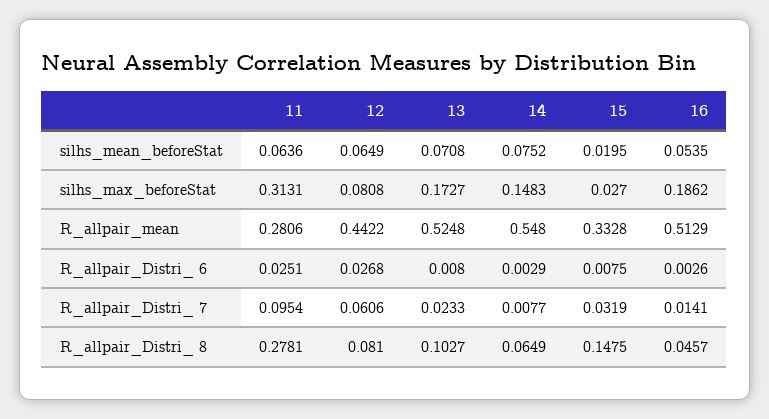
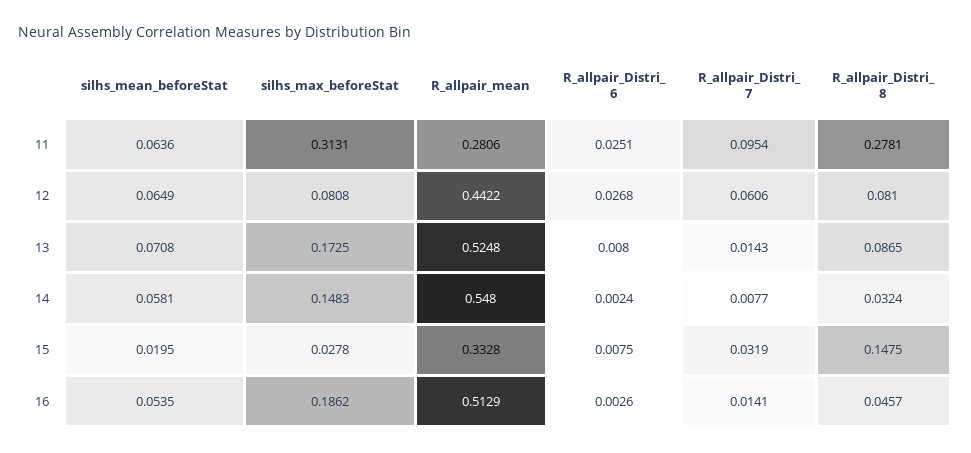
  {
    "11": {
      "silhs_mean_beforeStat": 0.0636,
      "silhs_max_beforeStat": 0.3131,
      "R_allpair_mean": 0.2806,
      "R_allpair_Distri_ 6": 0.0251,
      "R_allpair_Distri_ 7": 0.0954,
      "R_allpair_Distri_ 8": 0.2781
    },
    "12": {
      "silhs_mean_beforeStat": 0.0649,
      "silhs_max_beforeStat": 0.0808,
      "R_allpair_mean": 0.4422,
      "R_allpair_Distri_ 6": 0.0268,
      "R_allpair_Distri_ 7": 0.0606,
      "R_allpair_Distri_ 8": 0.081
    },
    "13": {
      "silhs_mean_beforeStat": 0.0708,
-     "silhs_max_beforeStat": 0.1727,
+     "silhs_max_beforeStat": 0.1725,
      "R_allpair_mean": 0.5248,
      "R_allpair_Distri_ 6": 0.008,
-     "R_allpair_Distri_ 7": 0.0233,
+     "R_allpair_Distri_ 7": 0.0143,
-     "R_allpair_Distri_ 8": 0.1027
+     "R_allpair_Distri_ 8": 0.0865
    },
    "14": {
-     "silhs_mean_beforeStat": 0.0752,
+     "silhs_mean_beforeStat": 0.0581,
      "silhs_max_beforeStat": 0.1483,
      "R_allpair_mean": 0.548,
-     "R_allpair_Distri_ 6": 0.0029,
+     "R_allpair_Distri_ 6": 0.0024,
      "R_allpair_Distri_ 7": 0.0077,
-     "R_allpair_Distri_ 8": 0.0649
+     "R_allpair_Distri_ 8": 0.0324
    },
    "15": {
      "silhs_mean_beforeStat": 0.0195,
-     "silhs_max_beforeStat": 0.027,
+     "silhs_max_beforeStat": 0.0278,
      "R_allpair_mean": 0.3328,
      "R_allpair_Distri_ 6": 0.0075,
      "R_allpair_Distri_ 7": 0.0319,
      "R_allpair_Distri_ 8": 0.1475
    },
    "16": {
      "silhs_mean_beforeStat": 0.0535,
      "silhs_max_beforeStat": 0.1862,
      "R_allpair_mean": 0.5129,
      "R_allpair_Distri_ 6": 0.0026,
      "R_allpair_Distri_ 7": 0.0141,
      "R_allpair_Distri_ 8": 0.0457
    }
  }

